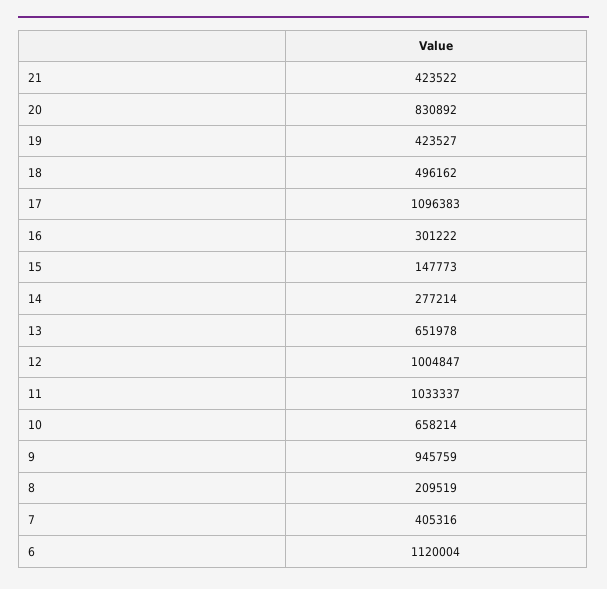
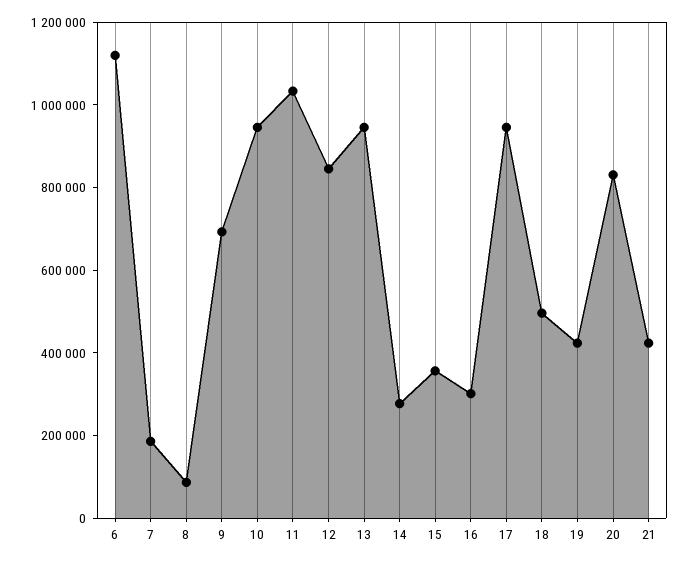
  {
    "21": 423522,
    "20": 830892,
    "19": 423527,
    "18": 496162,
-   "17": 1096383,
+   "17": 950000,
    "16": 301222,
-   "15": 147773,
+   "15": 350000,
    "14": 277214,
-   "13": 651978,
+   "13": 950000,
-   "12": 1004847,
+   "12": 850000,
    "11": 1033337,
-   "10": 658214,
+   "10": 950000,
-   "9": 945759,
+   "9": 700000,
-   "8": 209519,
+   "8": 100000,
-   "7": 405316,
+   "7": 200000,
    "6": 1120004
  }

